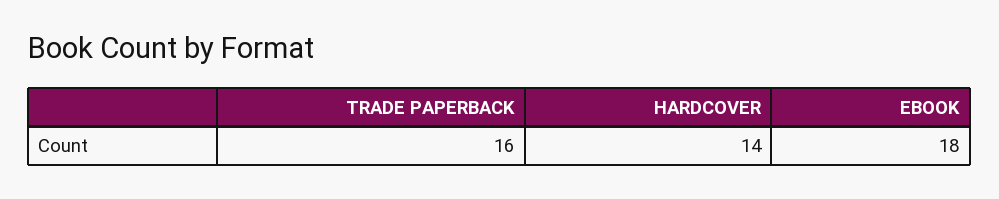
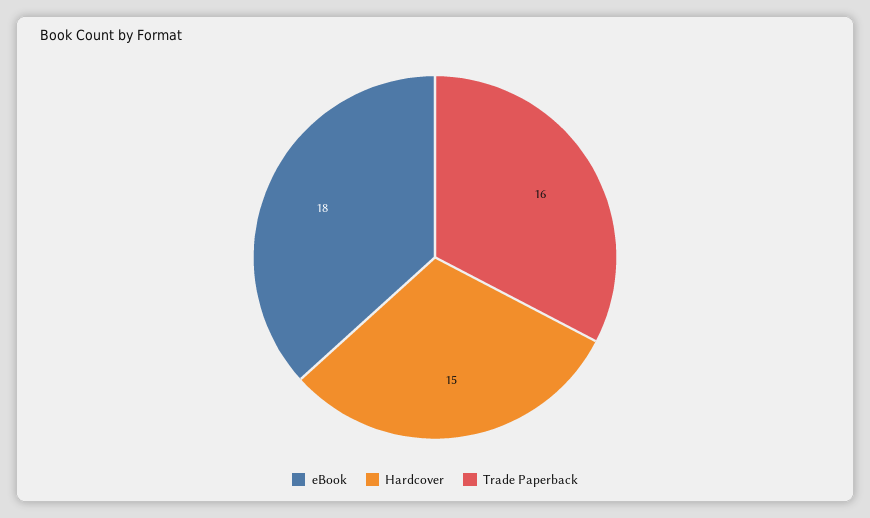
  {
    "TRADE PAPERBACK": 16,
-   "HARDCOVER": 14,
+   "HARDCOVER": 15,
    "EBOOK": 18
  }

